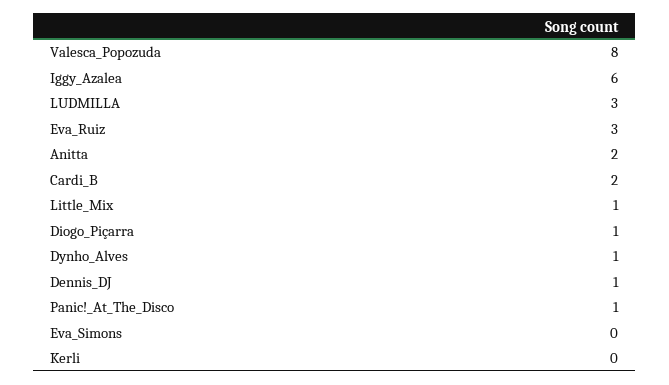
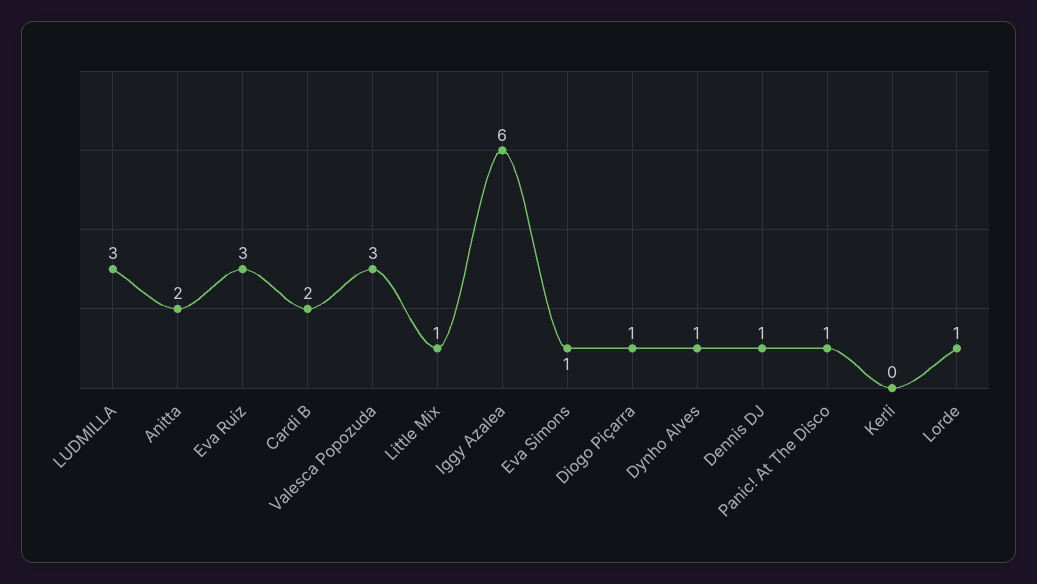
  {
-   "Valesca_Popozuda": 8,
+   "Valesca_Popozuda": 3,
    "Iggy_Azalea": 6,
    "LUDMILLA": 3,
    "Eva_Ruiz": 3,
    "Anitta": 2,
    "Cardi_B": 2,
    "Little_Mix": 1,
    "Diogo_Piçarra": 1,
    "Dynho_Alves": 1,
    "Dennis_DJ": 1,
    "Panic!_At_The_Disco": 1,
-   "Eva_Simons": 0,
+   "Eva_Simons": 1,
-   "Kerli": 0
+   "Kerli": 0,
+   "Lorde": 1
  }

